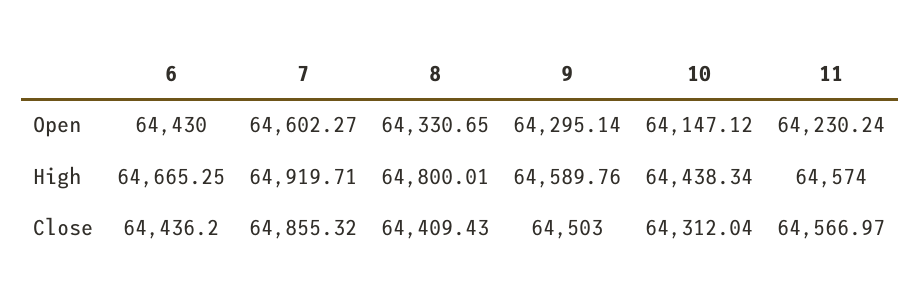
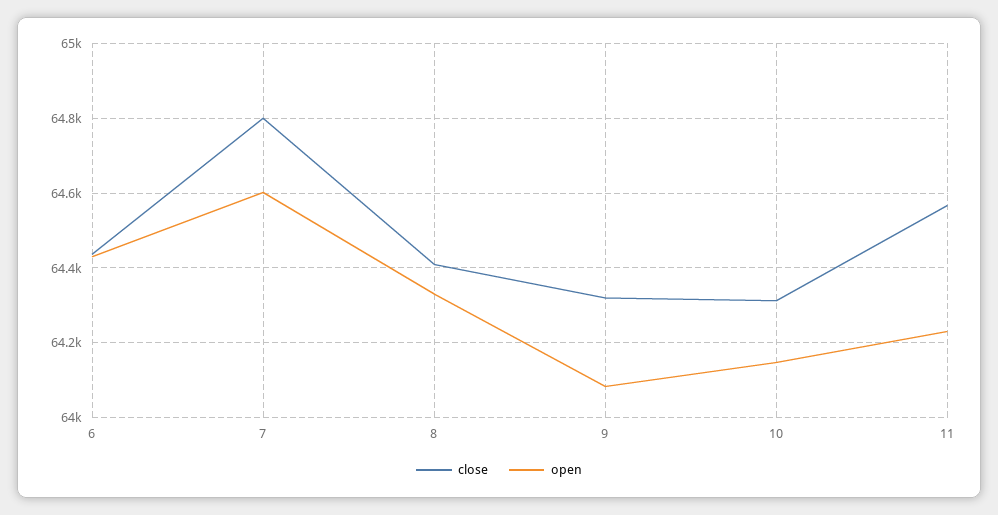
  {
    "Open": {
      "6": 64430,
      "7": 64602.27,
      "8": 64330.65,
-     "9": 64295.14,
+     "9": 64080,
      "10": 64147.12,
      "11": 64230.24
    },
-   "High": {
-     "6": 64665.25,
-     "7": 64919.71,
-     "8": 64800.01,
-     "9": 64589.76,
-     "10": 64438.34,
-     "11": 64574
-   },
    "Close": {
      "6": 64436.2,
-     "7": 64855.32,
+     "7": 64800,
      "8": 64409.43,
-     "9": 64503,
+     "9": 64320,
      "10": 64312.04,
      "11": 64566.97
    }
  }

